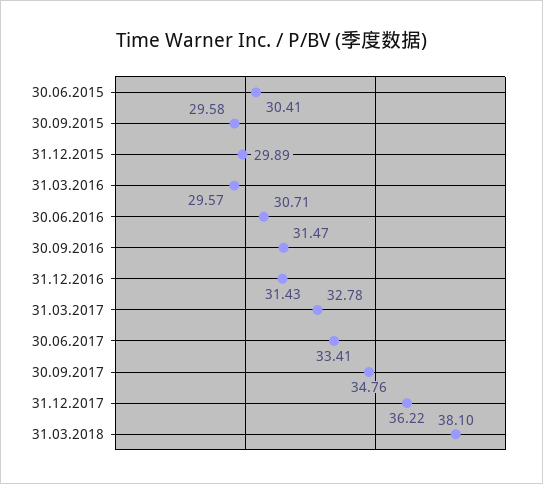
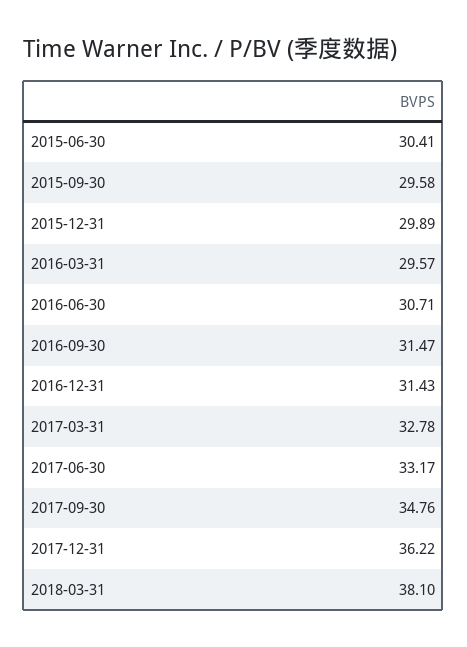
  {
    "30.06.2015": 30.41,
    "30.09.2015": 29.58,
    "31.12.2015": 29.89,
    "31.03.2016": 29.57,
    "30.06.2016": 30.71,
    "30.09.2016": 31.47,
    "31.12.2016": 31.43,
    "31.03.2017": 32.78,
-   "30.06.2017": 33.41,
+   "30.06.2017": 33.17,
    "30.09.2017": 34.76,
    "31.12.2017": 36.22,
    "31.03.2018": 38.1
  }

